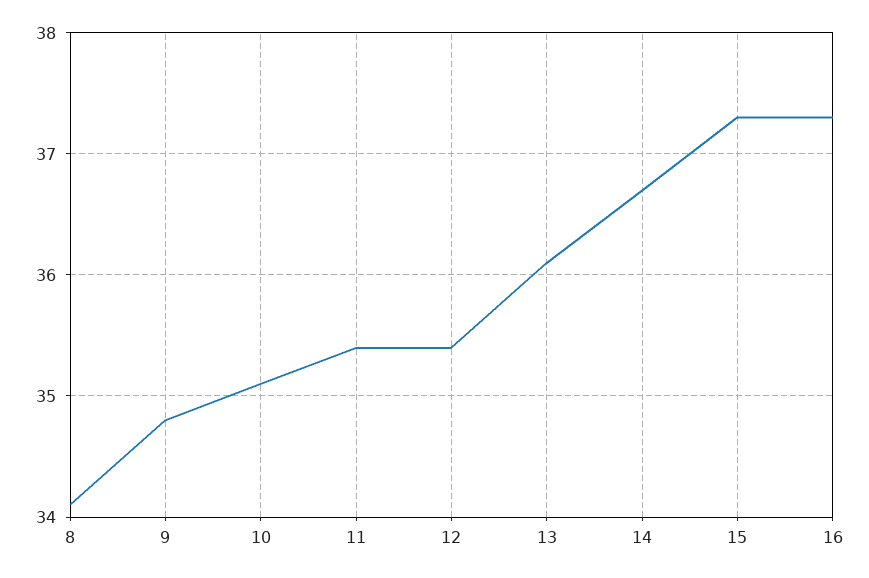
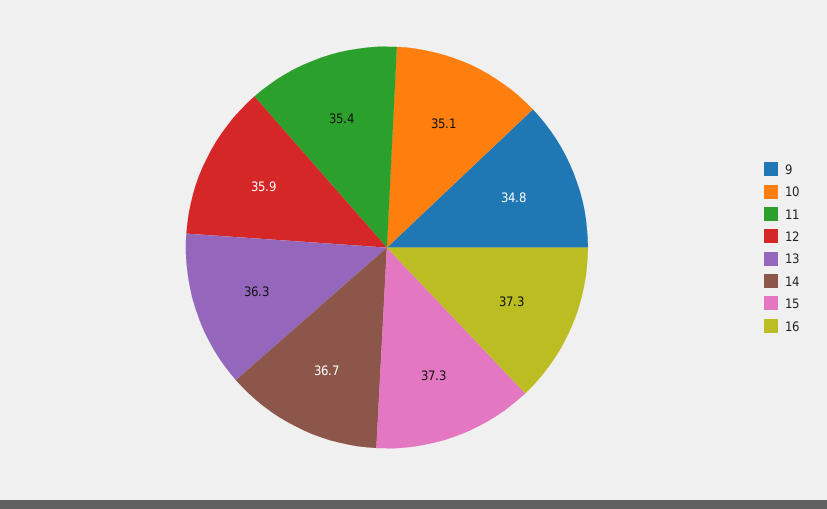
  {
-   "8": 34.1,
    "9": 34.8,
    "10": 35.1,
    "11": 35.4,
-   "12": 35.4,
+   "12": 35.9,
-   "13": 36.1,
+   "13": 36.3,
    "14": 36.7,
    "15": 37.3,
    "16": 37.3
  }

